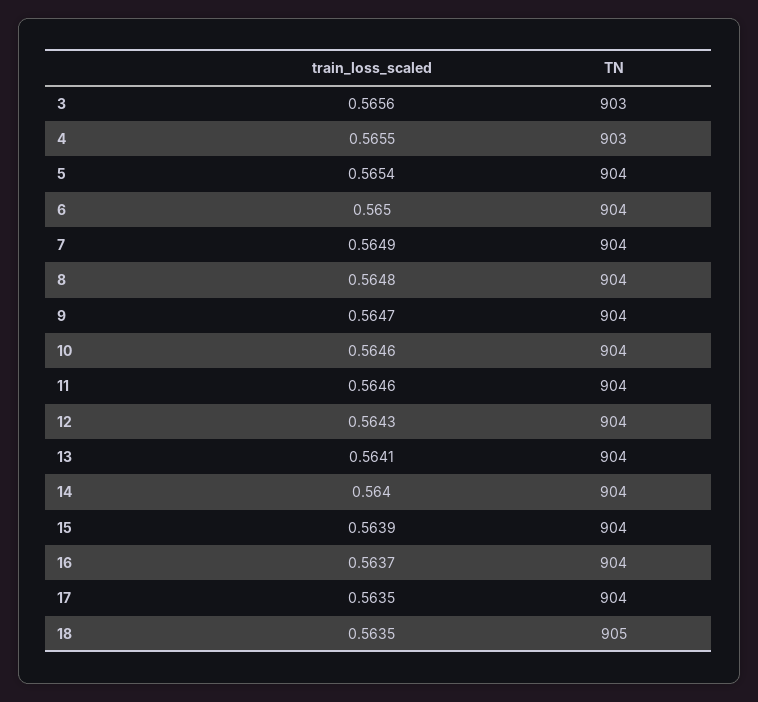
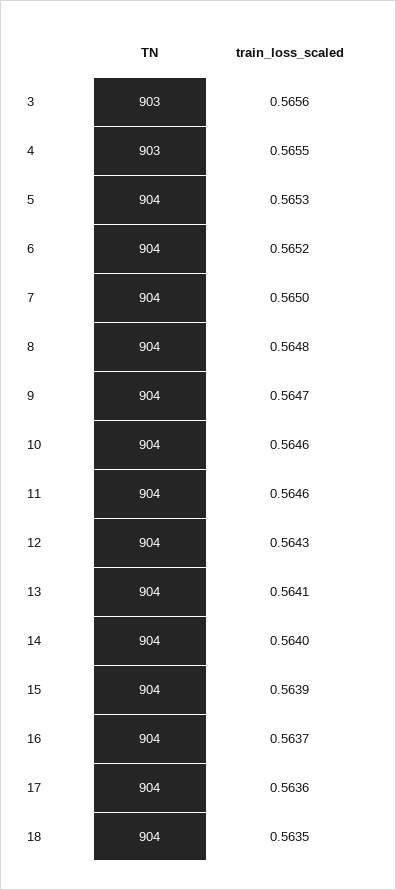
  {
    "train_loss_scaled": {
      "3": 0.5656,
      "4": 0.5655,
-     "5": 0.5654,
+     "5": 0.5653,
-     "6": 0.565,
+     "6": 0.5652,
-     "7": 0.5649,
+     "7": 0.565,
      "8": 0.5648,
      "9": 0.5647,
      "10": 0.5646,
      "11": 0.5646,
      "12": 0.5643,
      "13": 0.5641,
      "14": 0.564,
      "15": 0.5639,
      "16": 0.5637,
-     "17": 0.5635,
+     "17": 0.5636,
      "18": 0.5635
    },
    "TN": {
      "3": 903,
      "4": 903,
      "5": 904,
      "6": 904,
      "7": 904,
      "8": 904,
      "9": 904,
      "10": 904,
      "11": 904,
      "12": 904,
      "13": 904,
      "14": 904,
      "15": 904,
      "16": 904,
      "17": 904,
-     "18": 905
+     "18": 904
    }
  }

